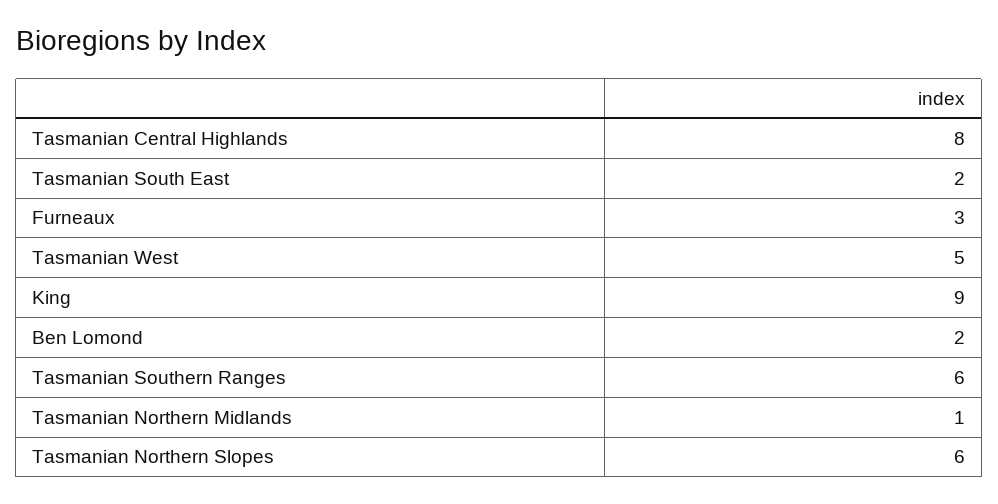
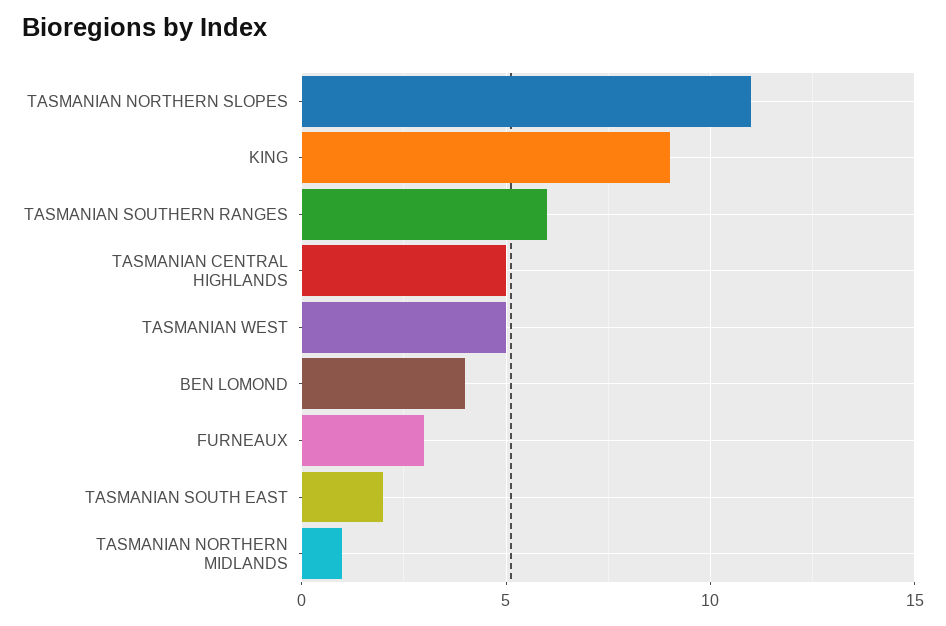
  {
-   "Tasmanian Central Highlands": 8,
+   "Tasmanian Central Highlands": 5,
    "Tasmanian South East": 2,
    "Furneaux": 3,
    "Tasmanian West": 5,
    "King": 9,
-   "Ben Lomond": 2,
+   "Ben Lomond": 4,
    "Tasmanian Southern Ranges": 6,
    "Tasmanian Northern Midlands": 1,
-   "Tasmanian Northern Slopes": 6
+   "Tasmanian Northern Slopes": 11
  }

